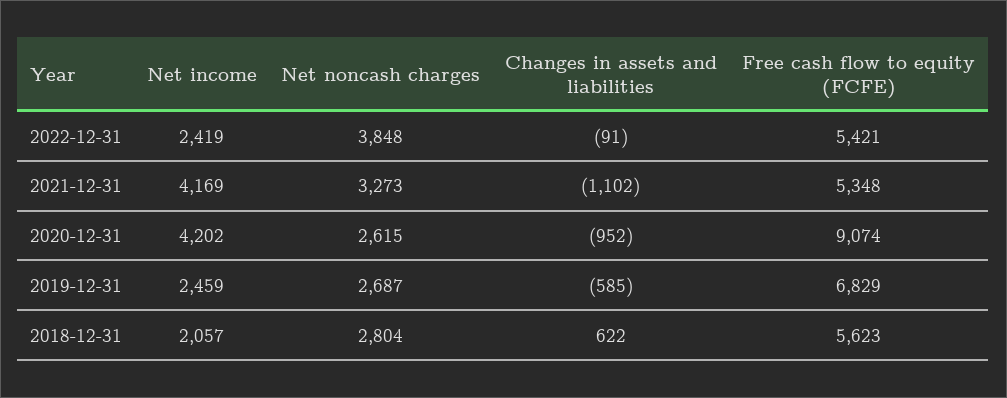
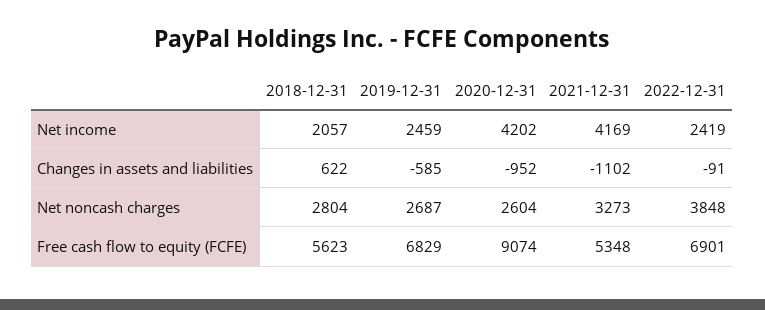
  {
    "Net income": {
      "2022-12-31": 2419,
      "2021-12-31": 4169,
      "2020-12-31": 4202,
      "2019-12-31": 2459,
      "2018-12-31": 2057
    },
    "Net noncash charges": {
      "2022-12-31": 3848,
      "2021-12-31": 3273,
-     "2020-12-31": 2615,
+     "2020-12-31": 2604,
      "2019-12-31": 2687,
      "2018-12-31": 2804
    },
    "Changes in assets and liabilities": {
      "2022-12-31": -91,
      "2021-12-31": -1102,
      "2020-12-31": -952,
      "2019-12-31": -585,
      "2018-12-31": 622
    },
    "Free cash flow to equity (FCFE)": {
-     "2022-12-31": 5421,
+     "2022-12-31": 6901,
      "2021-12-31": 5348,
      "2020-12-31": 9074,
      "2019-12-31": 6829,
      "2018-12-31": 5623
    }
  }

